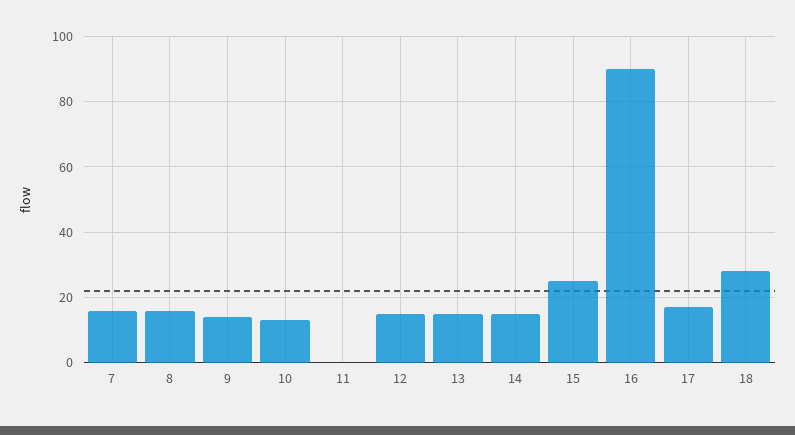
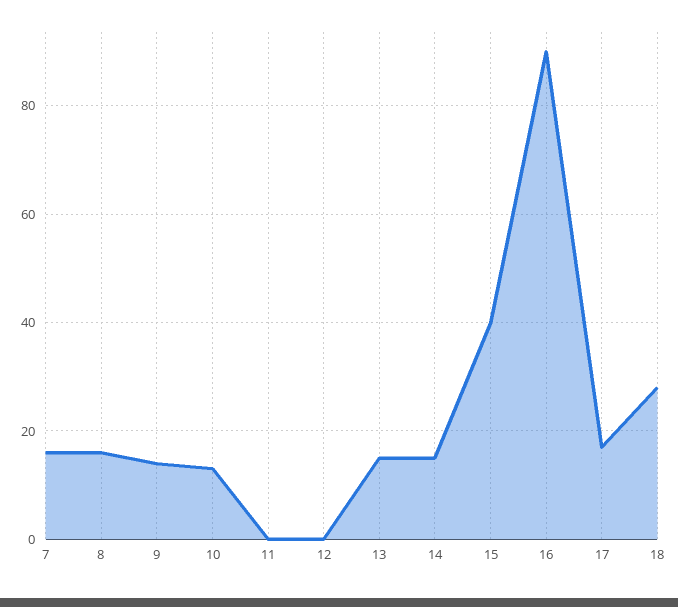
  {
    "7": 15,
    "8": 15,
    "9": 15,
    "10": 15,
    "11": 0,
-   "12": 15,
+   "12": 0,
    "13": 15,
    "14": 15,
-   "15": 25,
+   "15": 40,
    "16": 90,
    "17": 15,
    "18": 30
  }

